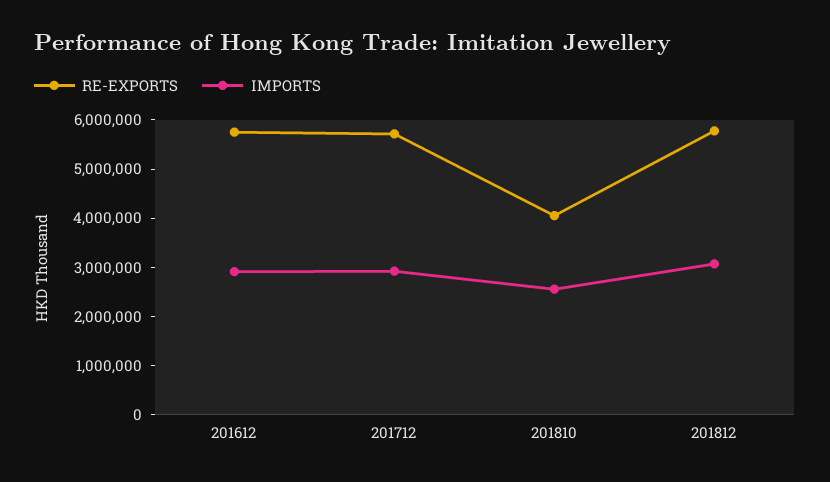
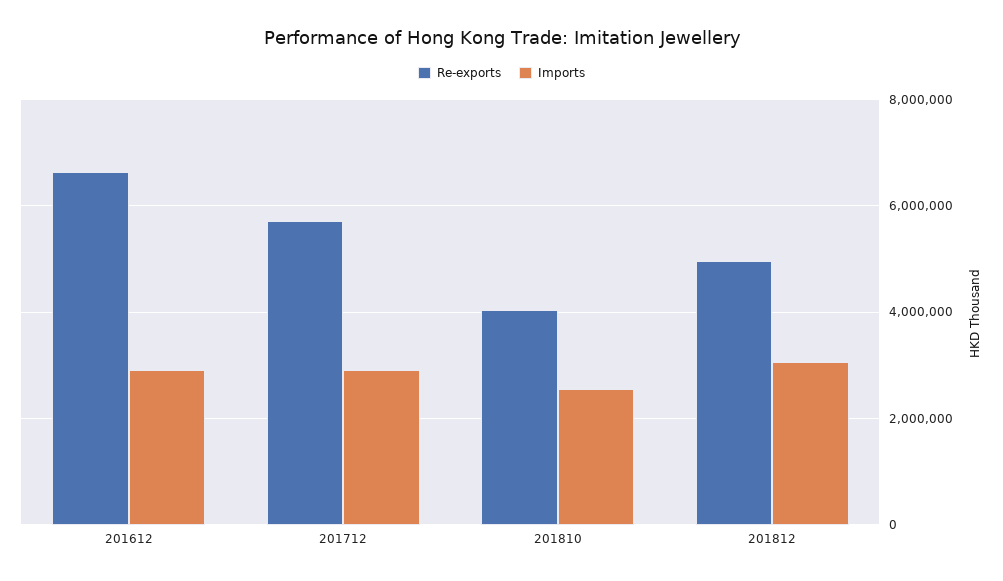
  {
    "RE-EXPORTS": {
-     "201612": 5800000,
+     "201612": 6600000,
      "201712": 5800000,
      "201810": 4000000,
-     "201812": 5800000
+     "201812": 5000000
    },
    "IMPORTS": {
      "201612": 3000000,
      "201712": 3000000,
      "201810": 2600000,
      "201812": 3000000
    }
  }

